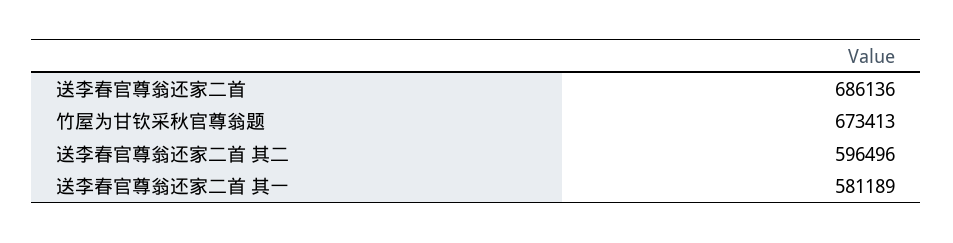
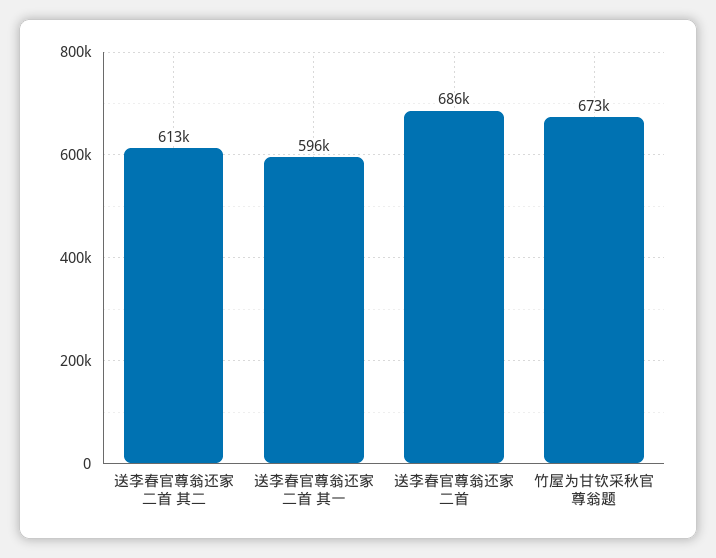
  {
    "送李春官尊翁还家二首": 686136,
    "竹屋为甘钦采秋官尊翁题": 673413,
-   "送李春官尊翁还家二首 其二": 596496,
+   "送李春官尊翁还家二首 其二": 613000,
-   "送李春官尊翁还家二首 其一": 581189
+   "送李春官尊翁还家二首 其一": 596000
  }

